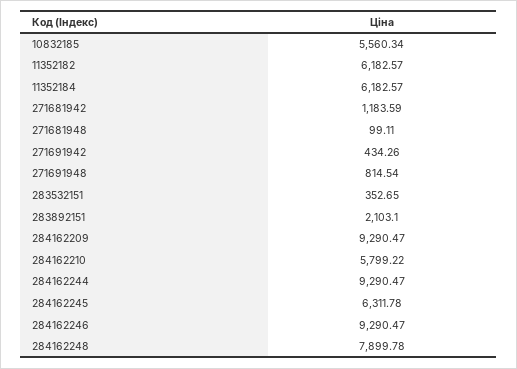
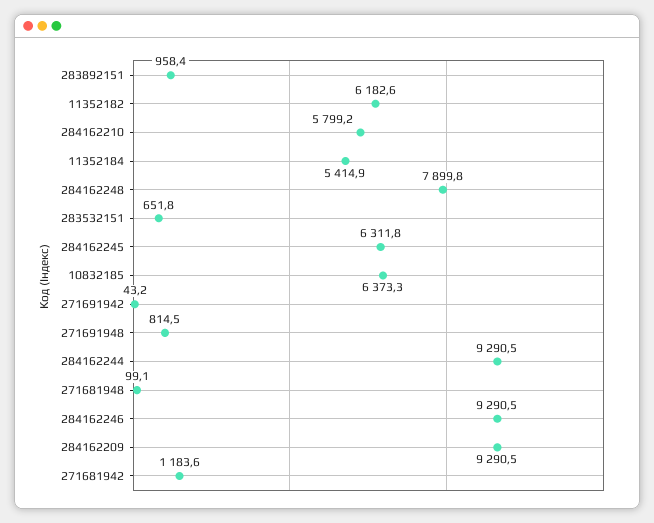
  {
-   "10832185": 5560.34,
+   "10832185": 6373.3,
    "11352182": 6182.57,
-   "11352184": 6182.57,
+   "11352184": 5414.9,
    "271681942": 1183.59,
    "271681948": 99.11,
-   "271691942": 434.26,
+   "271691942": 43.2,
    "271691948": 814.54,
-   "283532151": 352.65,
+   "283532151": 651.8,
-   "283892151": 2103.1,
+   "283892151": 958.4,
    "284162209": 9290.47,
    "284162210": 5799.22,
    "284162244": 9290.47,
    "284162245": 6311.78,
    "284162246": 9290.47,
    "284162248": 7899.78
  }

